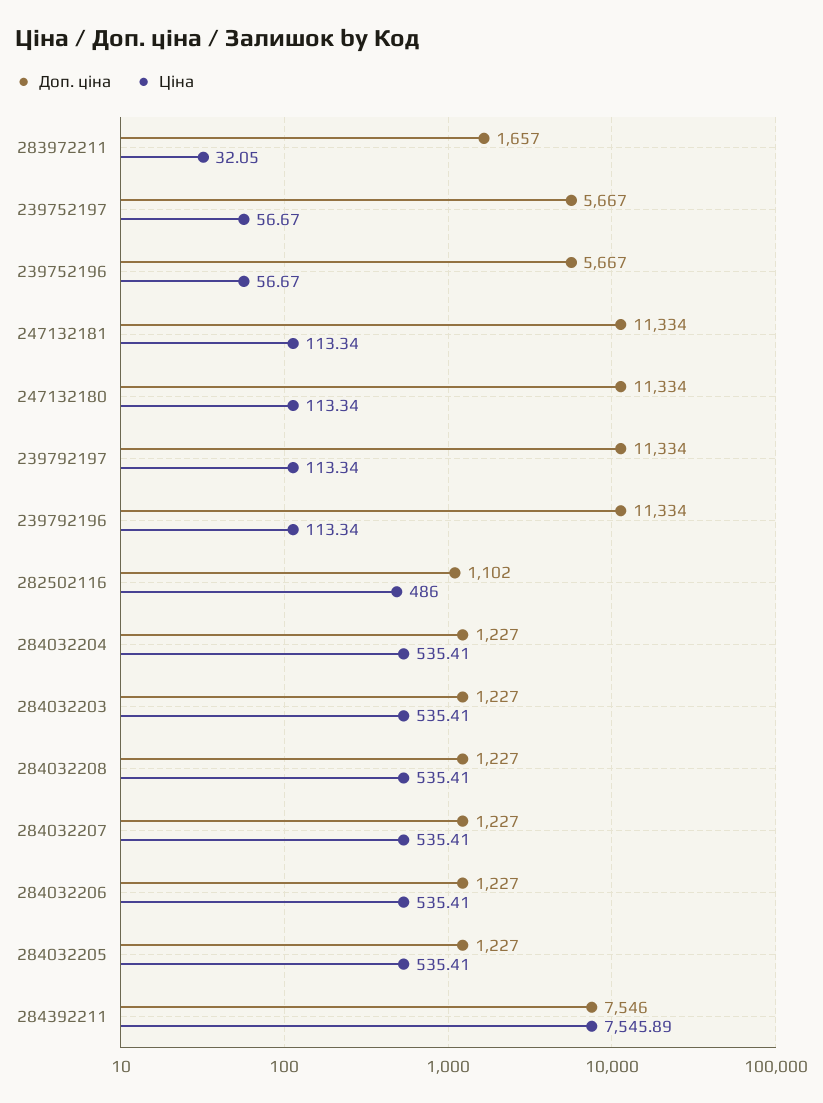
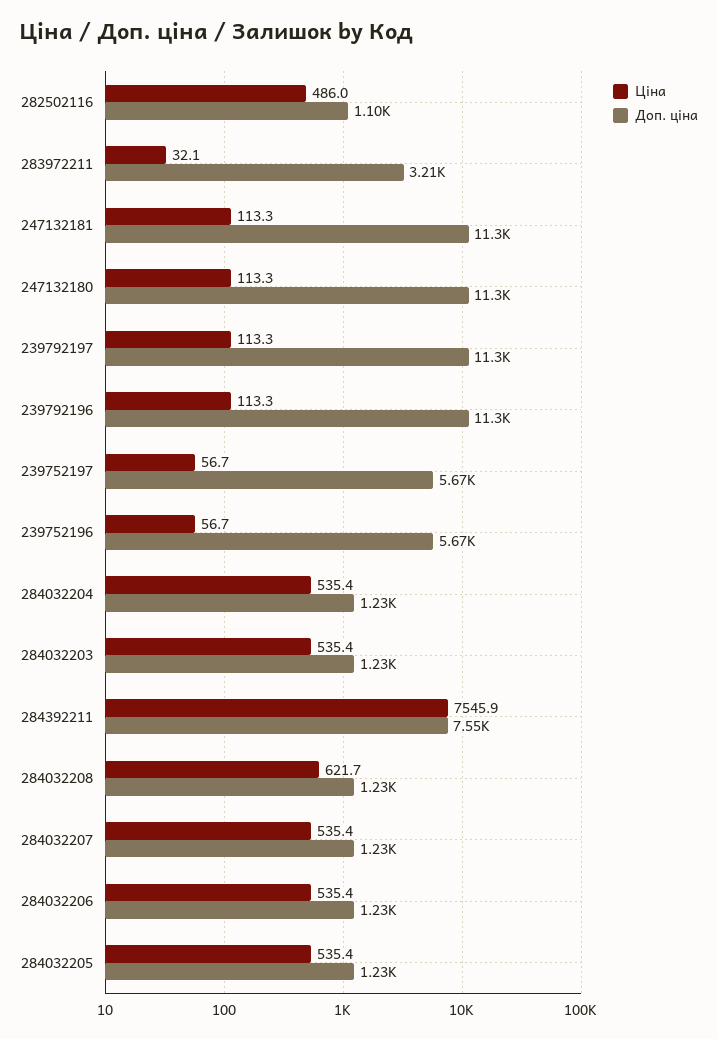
  {
    "Доп. ціна": {
-     "283972211": 1657,
+     "283972211": 3210,
      "239752197": 5667,
      "239752196": 5667,
      "247132181": 11334,
      "247132180": 11334,
      "239792197": 11334,
      "239792196": 11334,
      "282502116": 1102,
      "284032204": 1227,
      "284032203": 1227,
      "284032208": 1227,
      "284032207": 1227,
      "284032206": 1227,
      "284032205": 1227,
      "284392211": 7546
    },
    "Ціна": {
      "283972211": 32.05,
      "239752197": 56.67,
      "239752196": 56.67,
      "247132181": 113.34,
      "247132180": 113.34,
      "239792197": 113.34,
      "239792196": 113.34,
      "282502116": 486,
      "284032204": 535.41,
      "284032203": 535.41,
-     "284032208": 535.41,
+     "284032208": 621.7,
      "284032207": 535.41,
      "284032206": 535.41,
      "284032205": 535.41,
      "284392211": 7545.89
    }
  }

